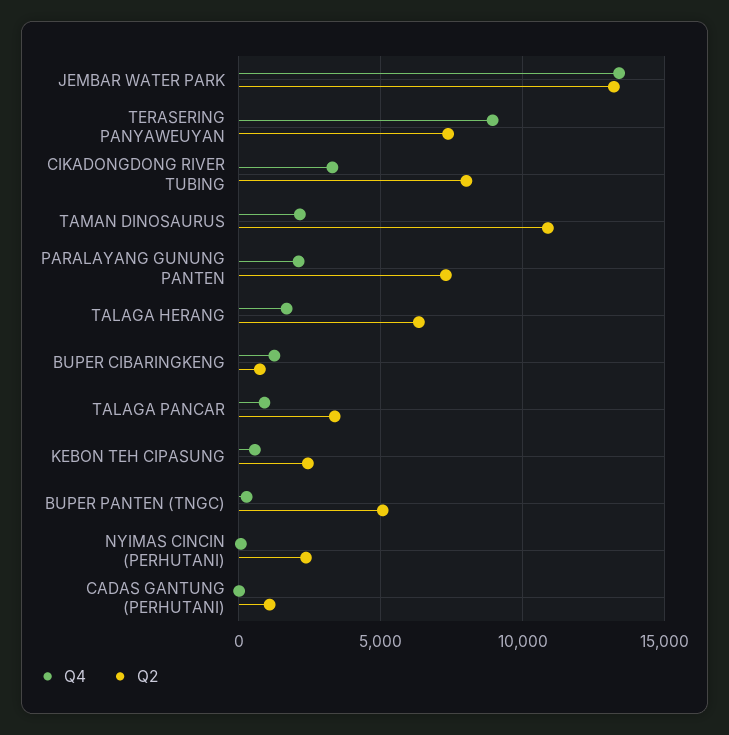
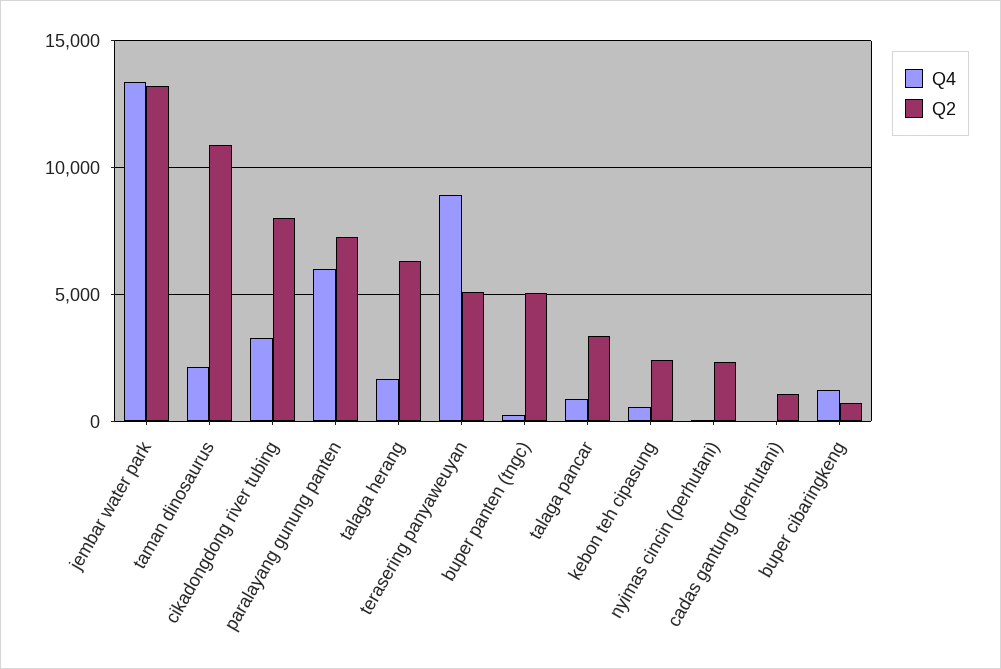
  {
    "Q4": {
      "JEMBAR WATER PARK": 13500,
      "TERASERING PANYAWEUYAN": 9000,
      "CIKADONGDONG RIVER TUBING": 3500,
      "TAMAN DINOSAURUS": 2000,
-     "PARALAYANG GUNUNG PANTEN": 2000,
+     "PARALAYANG GUNUNG PANTEN": 6000,
      "TALAGA HERANG": 1500,
      "BUPER CIBARINGKENG": 1500,
      "TALAGA PANCAR": 1000,
      "KEBON TEH CIPASUNG": 500,
      "BUPER PANTEN (TNGC)": 500,
      "NYIMAS CINCIN (PERHUTANI)": 0,
      "CADAS GANTUNG (PERHUTANI)": 0
    },
    "Q2": {
      "JEMBAR WATER PARK": 13000,
-     "TERASERING PANYAWEUYAN": 7500,
+     "TERASERING PANYAWEUYAN": 5000,
      "CIKADONGDONG RIVER TUBING": 8000,
      "TAMAN DINOSAURUS": 11000,
      "PARALAYANG GUNUNG PANTEN": 7500,
      "TALAGA HERANG": 6500,
      "BUPER CIBARINGKENG": 500,
      "TALAGA PANCAR": 3500,
      "KEBON TEH CIPASUNG": 2500,
      "BUPER PANTEN (TNGC)": 5000,
      "NYIMAS CINCIN (PERHUTANI)": 2500,
      "CADAS GANTUNG (PERHUTANI)": 1000
    }
  }

